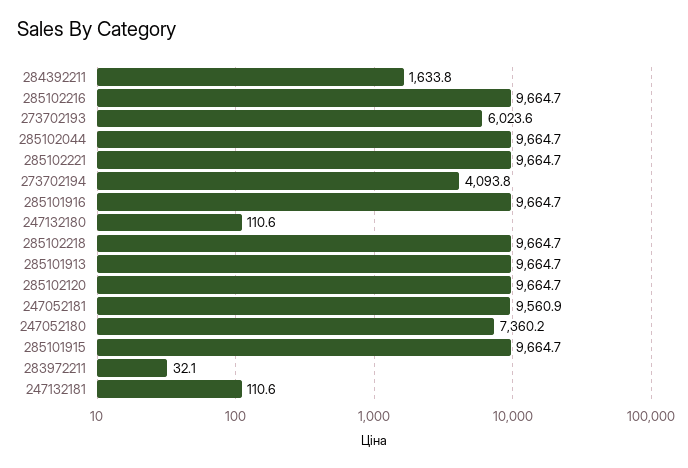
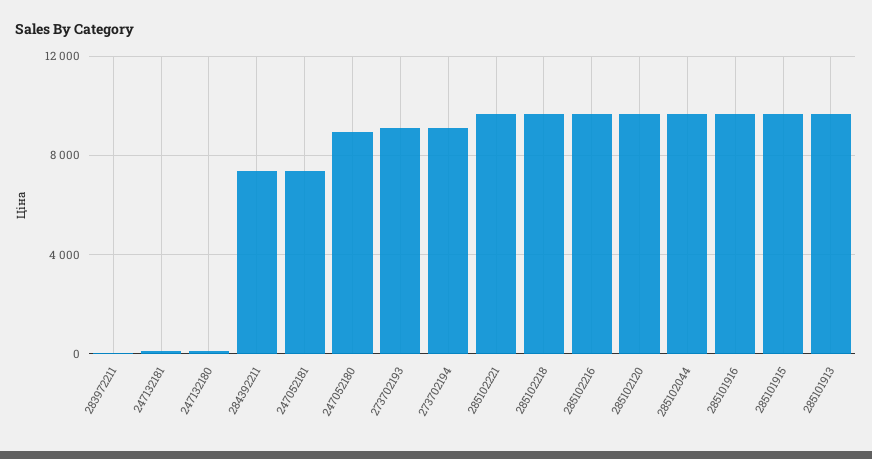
  {
-   "284392211": 1633.8,
+   "284392211": 7500,
    "285102216": 9664.7,
-   "273702193": 6023.6,
+   "273702193": 9000,
    "285102044": 9664.7,
    "285102221": 9664.7,
-   "273702194": 4093.8,
+   "273702194": 9000,
    "285101916": 9664.7,
    "247132180": 110.6,
    "285102218": 9664.7,
    "285101913": 9664.7,
    "285102120": 9664.7,
-   "247052181": 9560.9,
+   "247052181": 7500,
-   "247052180": 7360.2,
+   "247052180": 9000,
    "285101915": 9664.7,
    "283972211": 32.1,
    "247132181": 110.6
  }

